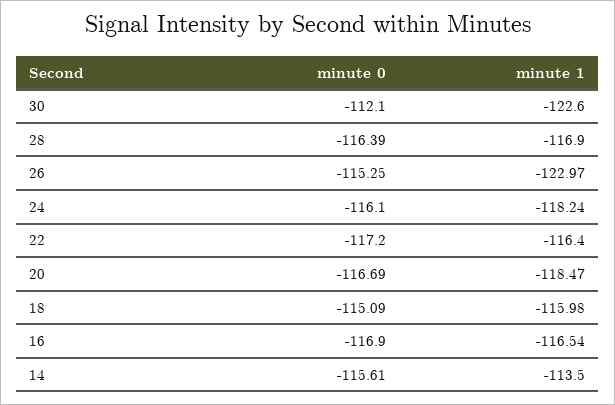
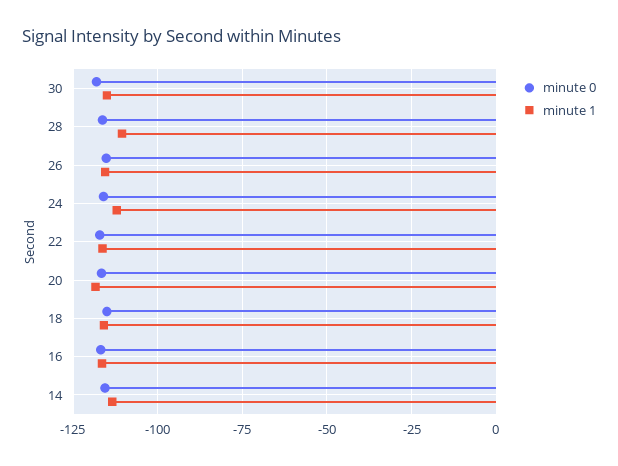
  {
    "minute 0": {
-     "30": -112.1,
+     "30": -117.5,
      "28": -116.39,
      "26": -115.25,
      "24": -116.1,
      "22": -117.2,
      "20": -116.69,
      "18": -115.09,
      "16": -116.9,
      "14": -115.61
    },
    "minute 1": {
-     "30": -122.6,
+     "30": -115,
-     "28": -116.9,
+     "28": -110,
-     "26": -122.97,
+     "26": -115,
-     "24": -118.24,
+     "24": -112.5,
      "22": -116.4,
      "20": -118.47,
      "18": -115.98,
      "16": -116.54,
      "14": -113.5
    }
  }

